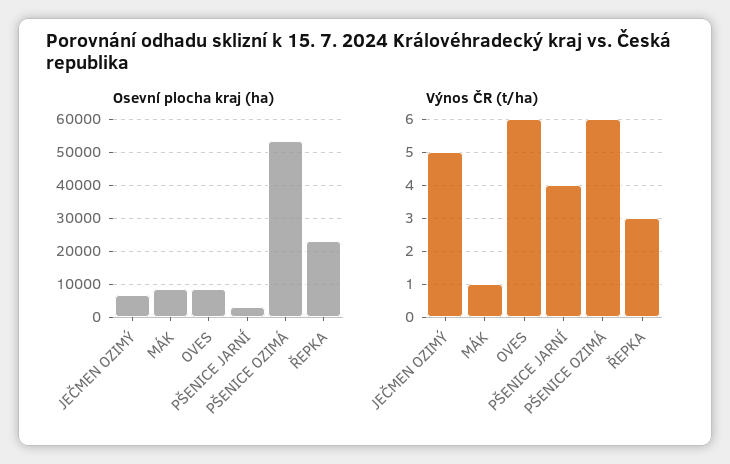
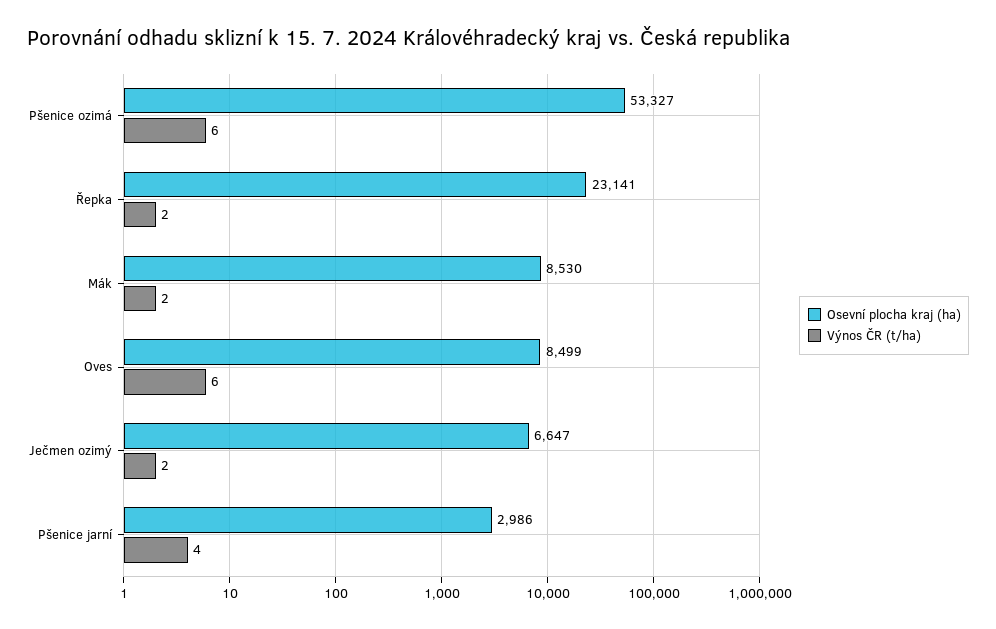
  {
    "Osevní plocha kraj (ha)": {
      "JEČMEN OZIMÝ": 6647,
      "MÁK": 8530,
      "OVES": 8499,
      "PŠENICE JARNÍ": 2986,
      "PŠENICE OZIMÁ": 53327,
      "ŘEPKA": 23141
    },
    "Výnos ČR (t/ha)": {
-     "JEČMEN OZIMÝ": 5,
+     "JEČMEN OZIMÝ": 2,
-     "MÁK": 1,
+     "MÁK": 2,
      "OVES": 6,
      "PŠENICE JARNÍ": 4,
      "PŠENICE OZIMÁ": 6,
-     "ŘEPKA": 3
+     "ŘEPKA": 2
    }
  }

